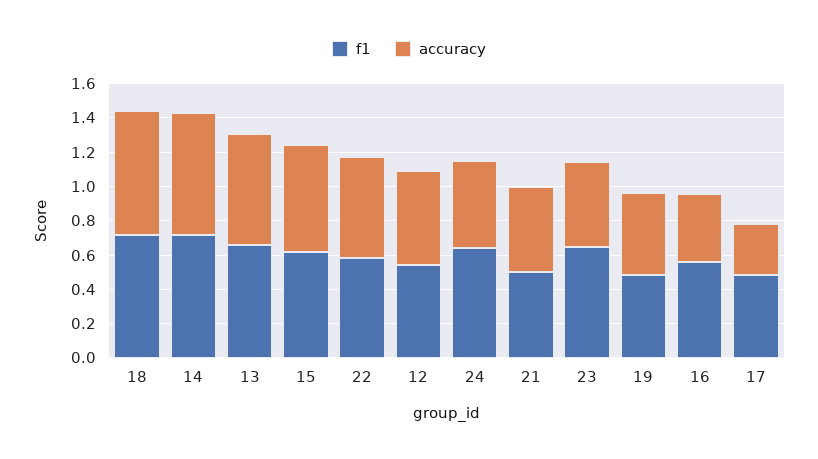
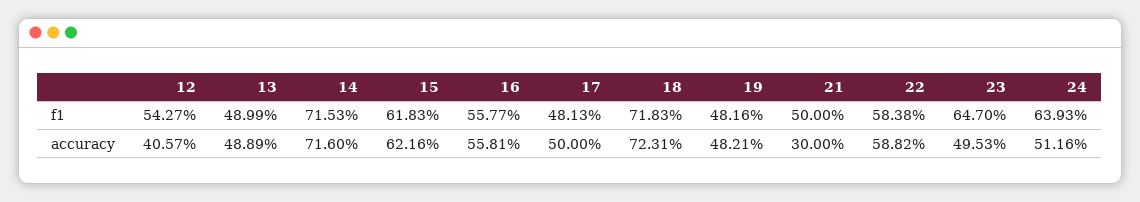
  {
    "f1": {
      "18": 0.7183,
      "14": 0.7153,
-     "13": 0.65,
+     "13": 0.4899,
      "15": 0.6183,
      "22": 0.5838,
      "12": 0.5427,
      "24": 0.6393,
      "21": 0.5,
      "23": 0.647,
      "19": 0.4816,
      "16": 0.5577,
      "17": 0.4813
    },
    "accuracy": {
      "18": 0.7231,
      "14": 0.716,
-     "13": 0.65,
+     "13": 0.4889,
      "15": 0.6216,
      "22": 0.5882,
-     "12": 0.55,
+     "12": 0.4057,
      "24": 0.5116,
-     "21": 0.5,
+     "21": 0.3,
      "23": 0.4953,
      "19": 0.4821,
-     "16": 0.4,
+     "16": 0.5581,
-     "17": 0.3
+     "17": 0.5
    }
  }

